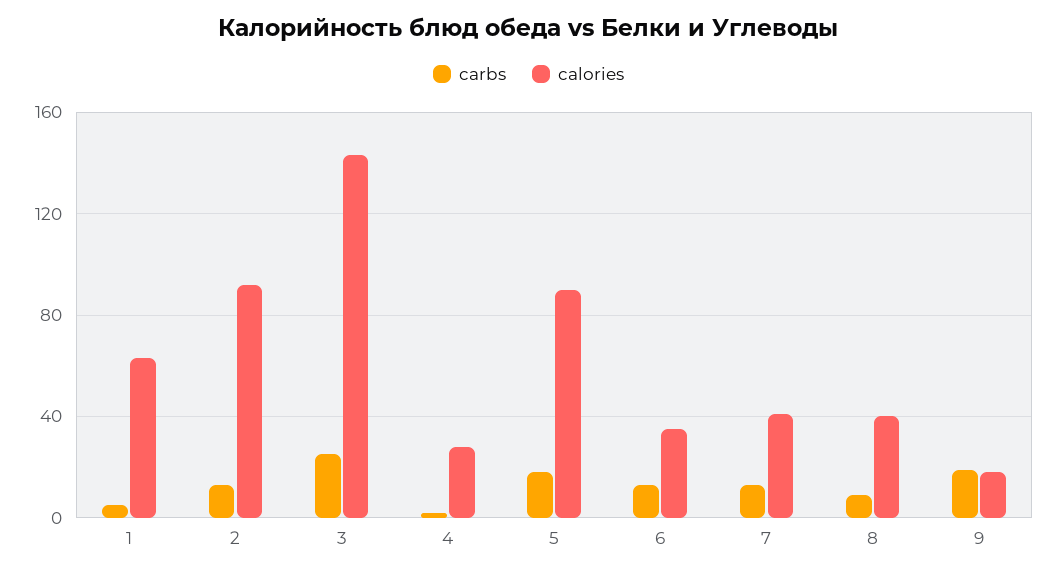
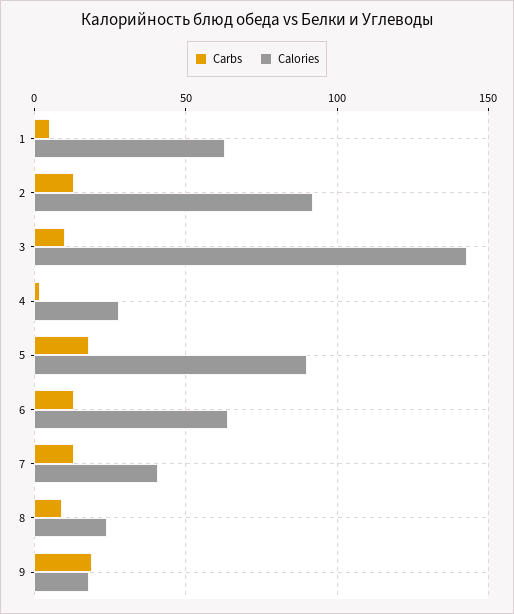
  {
    "carbs": {
      "1": 5,
      "2": 15,
-     "3": 25,
+     "3": 10,
      "4": 0,
      "5": 20,
      "6": 15,
      "7": 15,
      "8": 10,
      "9": 20
    },
    "calories": {
      "1": 65,
      "2": 90,
      "3": 145,
      "4": 30,
      "5": 90,
-     "6": 35,
+     "6": 65,
      "7": 40,
-     "8": 40,
+     "8": 25,
      "9": 20
    }
  }

